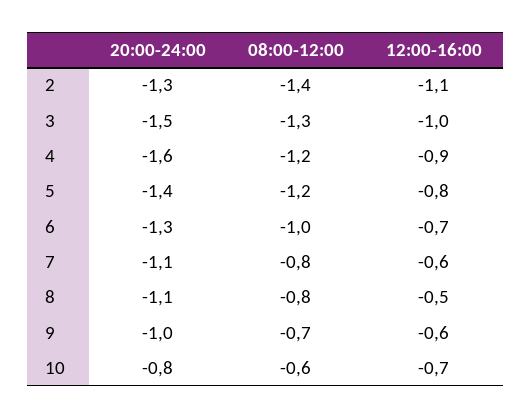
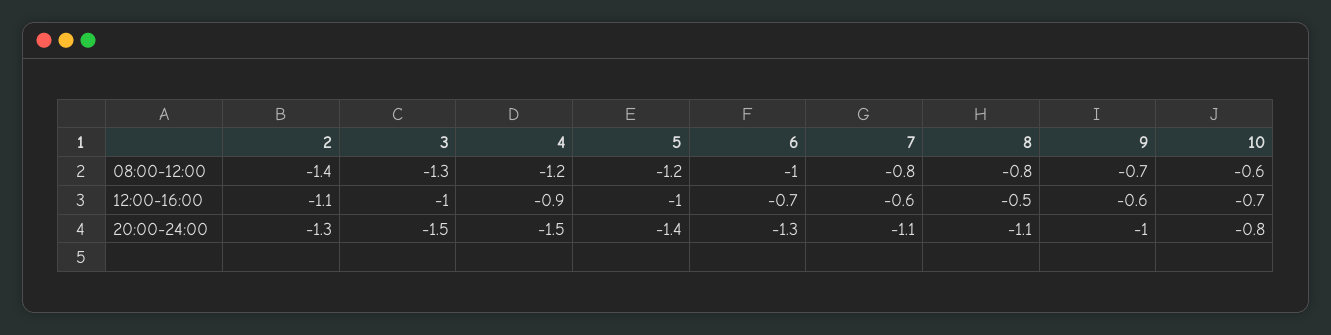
  {
    "20:00-24:00": {
      "2": -1.3,
      "3": -1.5,
-     "4": -1.6,
+     "4": -1.5,
      "5": -1.4,
      "6": -1.3,
      "7": -1.1,
      "8": -1.1,
      "9": -1,
      "10": -0.8
    },
    "08:00-12:00": {
      "2": -1.4,
      "3": -1.3,
      "4": -1.2,
      "5": -1.2,
      "6": -1,
      "7": -0.8,
      "8": -0.8,
      "9": -0.7,
      "10": -0.6
    },
    "12:00-16:00": {
      "2": -1.1,
      "3": -1,
      "4": -0.9,
-     "5": -0.8,
+     "5": -1,
      "6": -0.7,
      "7": -0.6,
      "8": -0.5,
      "9": -0.6,
      "10": -0.7
    }
  }

